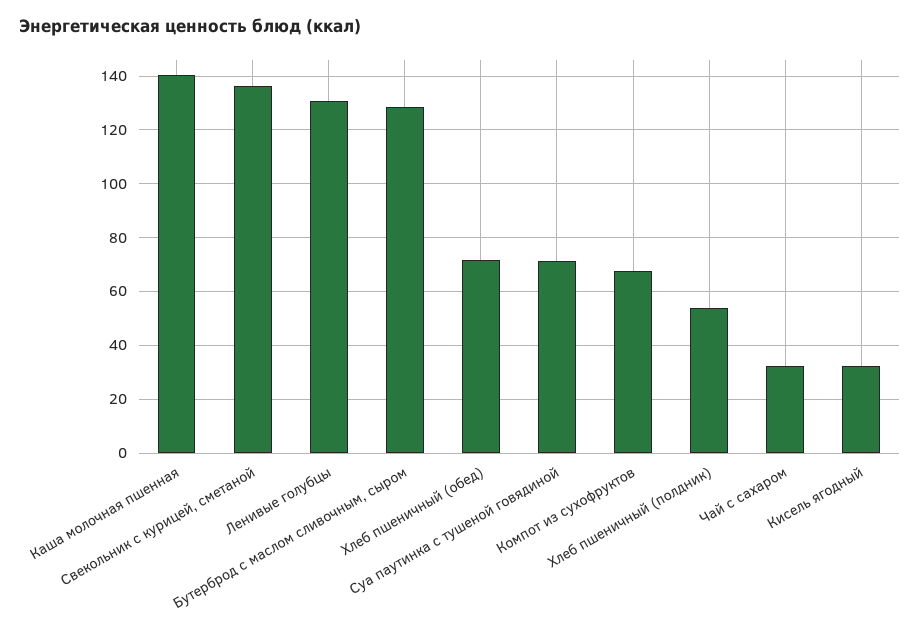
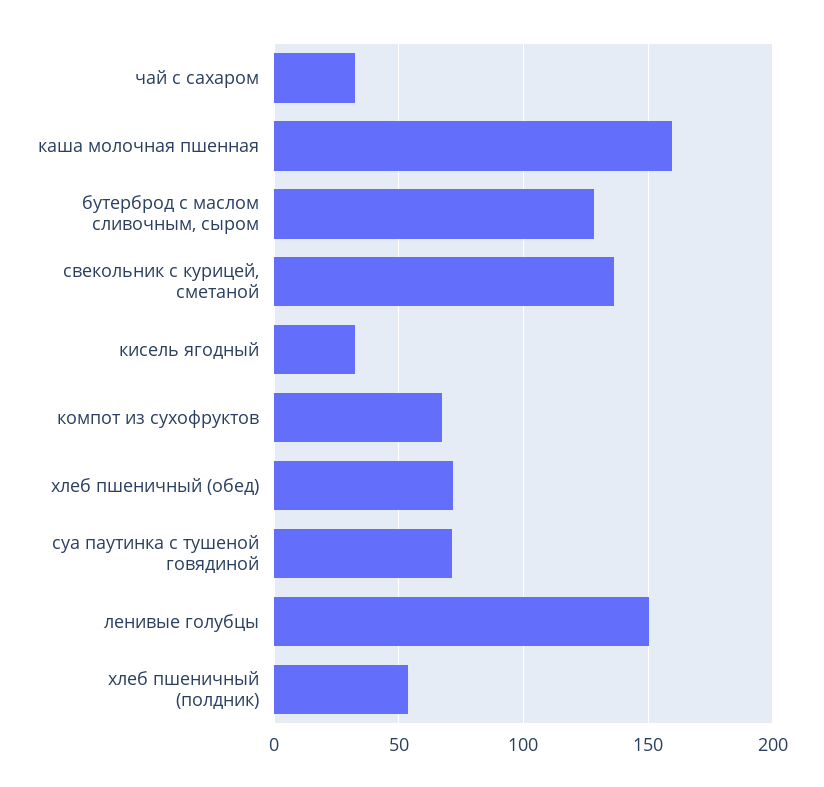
  {
-   "Каша молочная пшенная": 140,
+   "Каша молочная пшенная": 160,
    "Свекольник с курицей, сметаной": 137.5,
-   "Ленивые голубцы": 130,
+   "Ленивые голубцы": 150,
    "Бутерброд с маслом сливочным, сыром": 127.5,
    "Хлеб пшеничный (обед)": 72.5,
    "Суа паутинка с тушеной говядиной": 72.5,
    "Компот из сухофруктов": 67.5,
    "Хлеб пшеничный (полдник)": 52.5,
    "Чай с сахаром": 32.5,
    "Кисель ягодный": 32.5
  }

